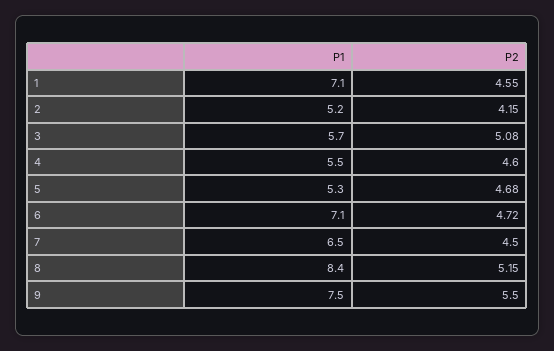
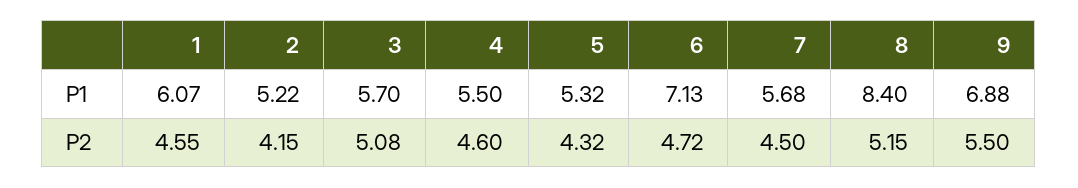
  {
    "P1": {
-     "1": 7.1,
+     "1": 6.07,
      "2": 5.22,
      "3": 5.7,
      "4": 5.5,
      "5": 5.32,
      "6": 7.13,
-     "7": 6.5,
+     "7": 5.68,
      "8": 8.4,
-     "9": 7.5
+     "9": 6.88
    },
    "P2": {
      "1": 4.55,
      "2": 4.15,
      "3": 5.08,
      "4": 4.6,
-     "5": 4.68,
+     "5": 4.32,
      "6": 4.72,
      "7": 4.5,
      "8": 5.15,
      "9": 5.5
    }
  }

